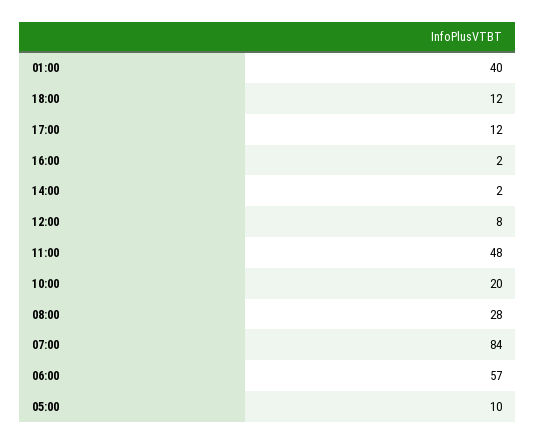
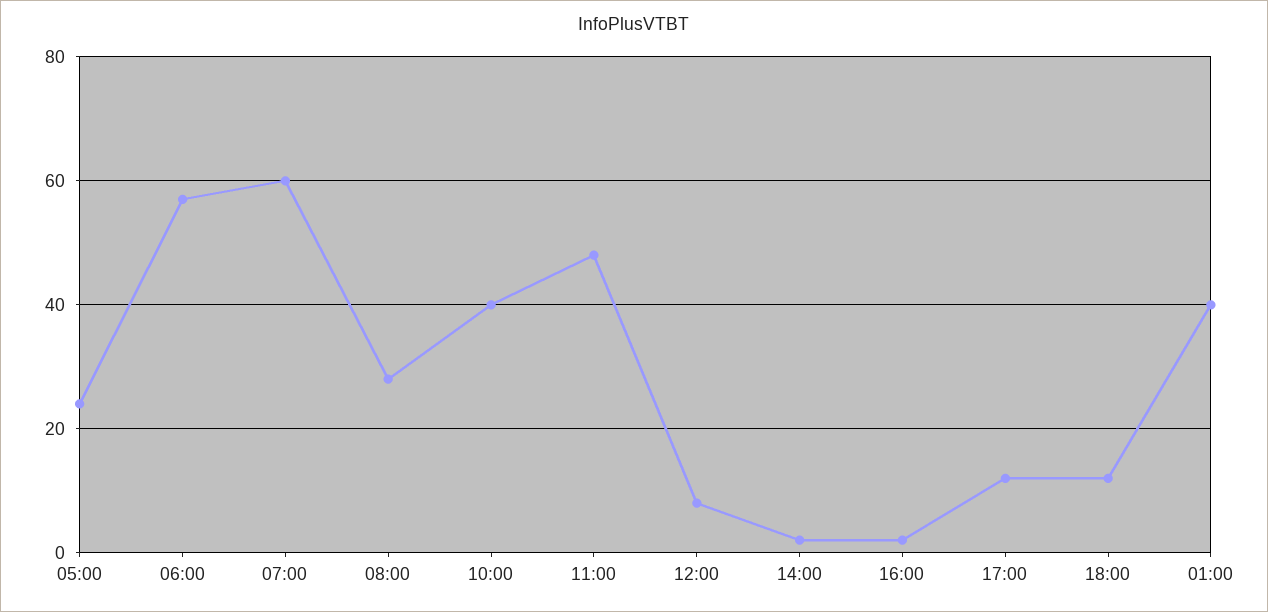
  {
    "01:00": 40,
    "18:00": 12,
    "17:00": 12,
    "16:00": 2,
    "14:00": 2,
    "12:00": 8,
    "11:00": 48,
-   "10:00": 20,
+   "10:00": 40,
    "08:00": 28,
-   "07:00": 84,
+   "07:00": 60,
    "06:00": 57,
-   "05:00": 10
+   "05:00": 25
  }

